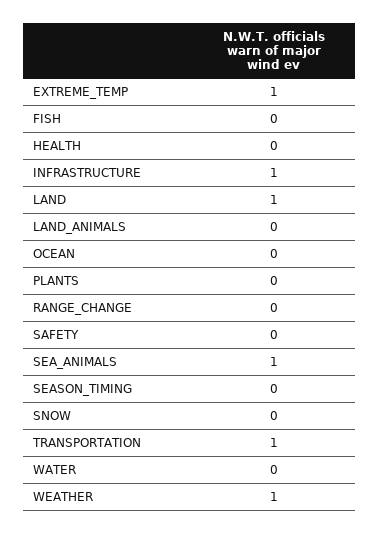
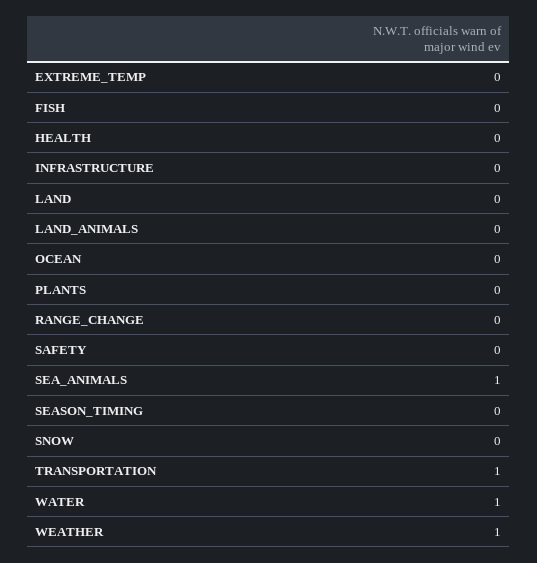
  {
-   "EXTREME_TEMP": 1,
+   "EXTREME_TEMP": 0,
    "FISH": 0,
    "HEALTH": 0,
-   "INFRASTRUCTURE": 1,
+   "INFRASTRUCTURE": 0,
-   "LAND": 1,
+   "LAND": 0,
    "LAND_ANIMALS": 0,
    "OCEAN": 0,
    "PLANTS": 0,
    "RANGE_CHANGE": 0,
    "SAFETY": 0,
    "SEA_ANIMALS": 1,
    "SEASON_TIMING": 0,
    "SNOW": 0,
    "TRANSPORTATION": 1,
-   "WATER": 0,
+   "WATER": 1,
    "WEATHER": 1
  }

